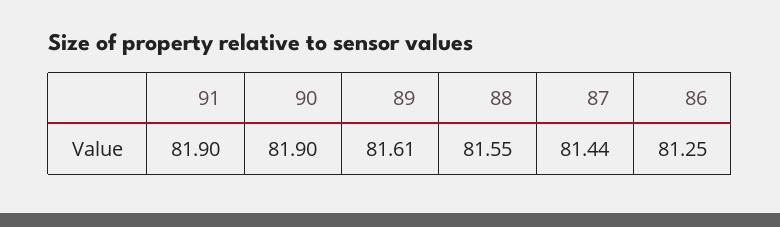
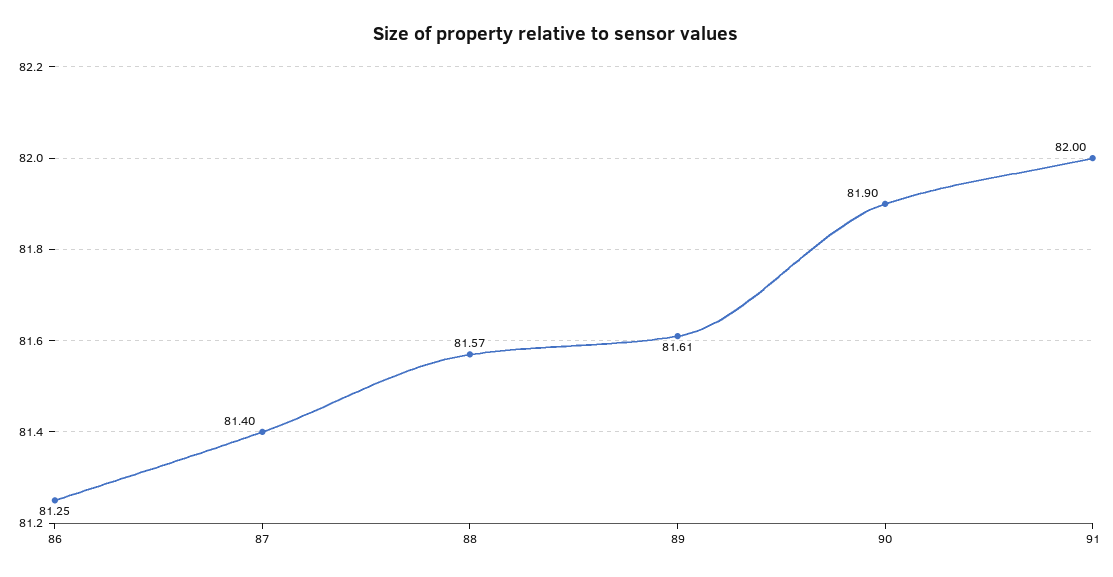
  {
-   "91": 81.9,
+   "91": 82,
    "90": 81.9,
    "89": 81.61,
-   "88": 81.55,
+   "88": 81.57,
-   "87": 81.44,
+   "87": 81.4,
    "86": 81.25
  }

